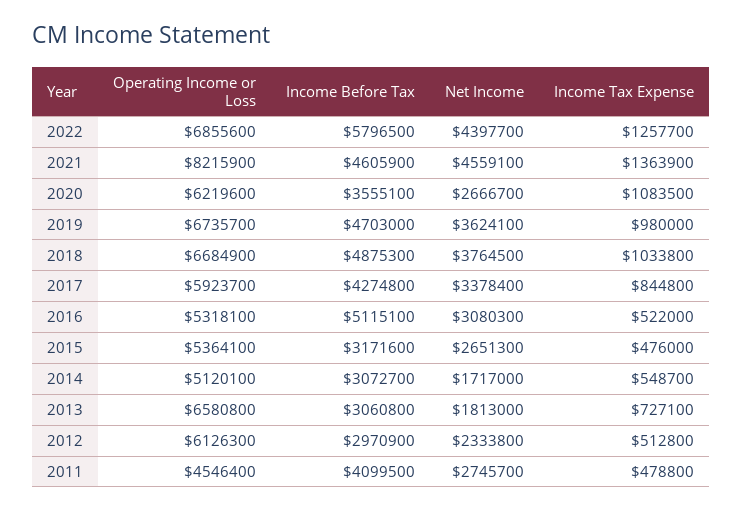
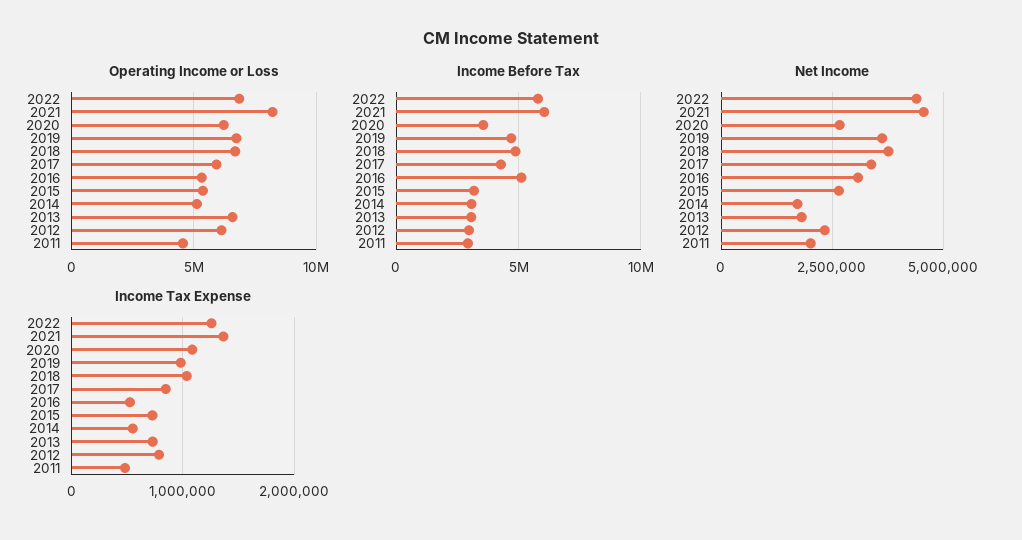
  {
    "Operating Income or Loss": {
      "2022": 6855600,
      "2021": 8215900,
      "2020": 6219600,
      "2019": 6735700,
      "2018": 6684900,
      "2017": 5923700,
      "2016": 5318100,
      "2015": 5364100,
      "2014": 5120100,
      "2013": 6580800,
      "2012": 6126300,
      "2011": 4546400
    },
    "Income Before Tax": {
      "2022": 5796500,
-     "2021": 4605900,
+     "2021": 6000000,
      "2020": 3555100,
      "2019": 4703000,
      "2018": 4875300,
      "2017": 4274800,
      "2016": 5115100,
      "2015": 3171600,
      "2014": 3072700,
      "2013": 3060800,
      "2012": 2970900,
-     "2011": 4099500
+     "2011": 3000000
    },
    "Net Income": {
      "2022": 4397700,
      "2021": 4559100,
      "2020": 2666700,
      "2019": 3624100,
      "2018": 3764500,
      "2017": 3378400,
      "2016": 3080300,
      "2015": 2651300,
      "2014": 1717000,
      "2013": 1813000,
      "2012": 2333800,
-     "2011": 2745700
+     "2011": 2000000
    },
    "Income Tax Expense": {
      "2022": 1257700,
      "2021": 1363900,
      "2020": 1083500,
      "2019": 980000,
      "2018": 1033800,
      "2017": 844800,
      "2016": 522000,
-     "2015": 476000,
+     "2015": 700000,
      "2014": 548700,
      "2013": 727100,
-     "2012": 512800,
+     "2012": 800000,
      "2011": 478800
    }
  }

